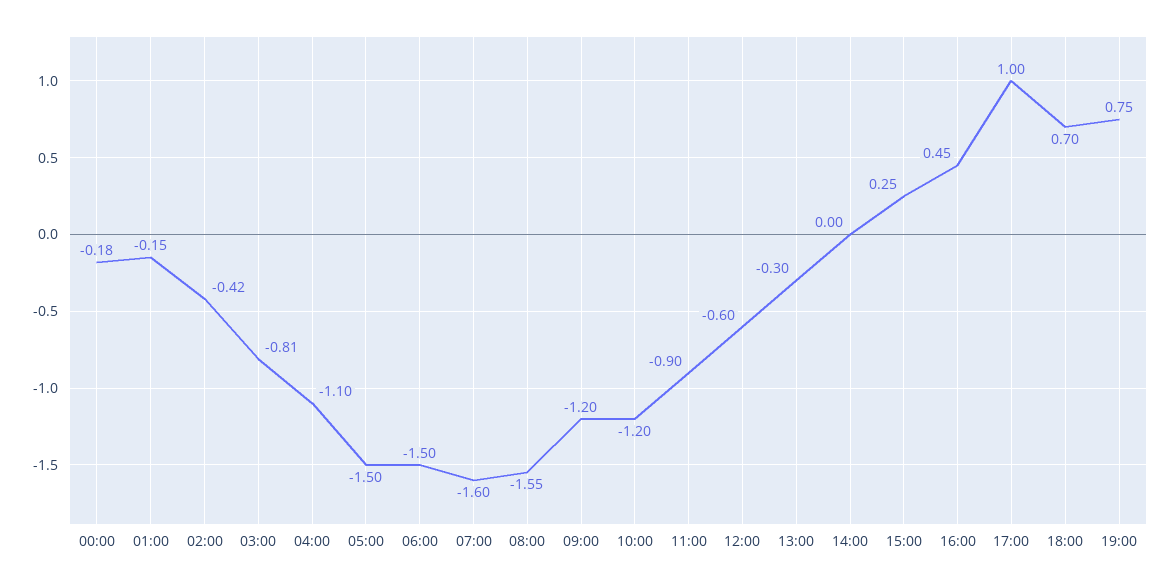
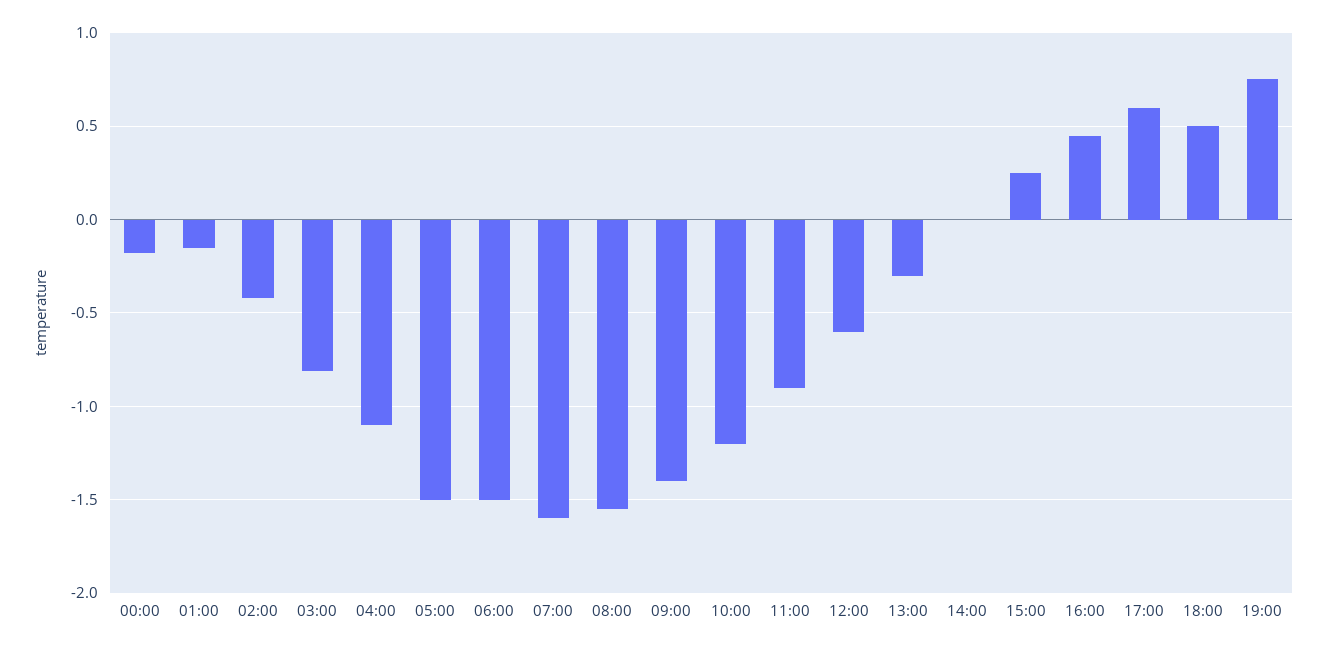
  {
    "00:00": -0.18,
    "01:00": -0.15,
    "02:00": -0.42,
    "03:00": -0.81,
    "04:00": -1.1,
    "05:00": -1.5,
    "06:00": -1.5,
    "07:00": -1.6,
    "08:00": -1.55,
-   "09:00": -1.2,
+   "09:00": -1.4,
    "10:00": -1.2,
    "11:00": -0.9,
    "12:00": -0.6,
    "13:00": -0.3,
    "14:00": 0,
    "15:00": 0.25,
    "16:00": 0.45,
-   "17:00": 1,
+   "17:00": 0.6,
-   "18:00": 0.7,
+   "18:00": 0.5,
    "19:00": 0.75
  }

